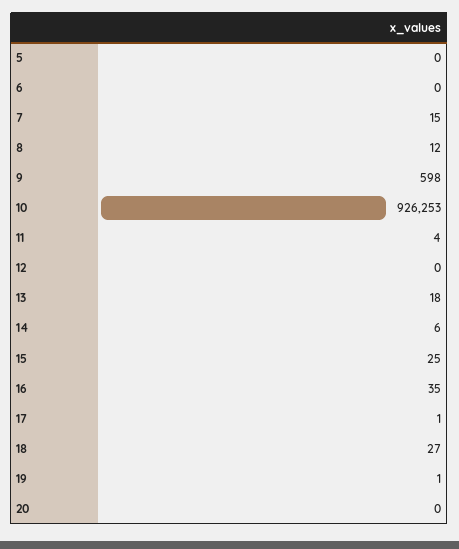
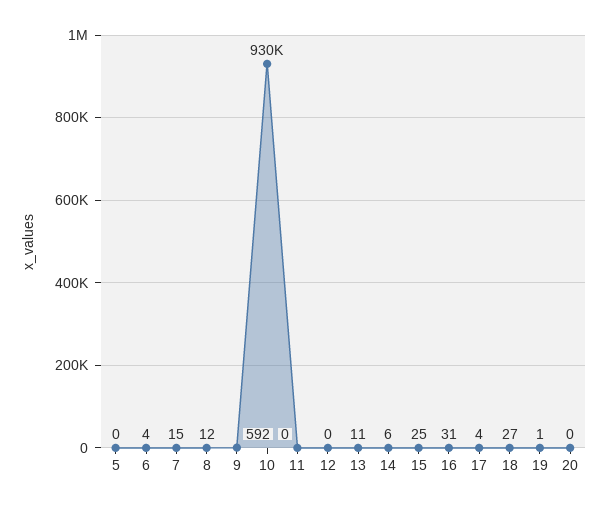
  {
    "5": 0,
-   "6": 0,
+   "6": 4,
    "7": 15,
    "8": 12,
-   "9": 598,
+   "9": 592,
-   "10": 926253,
+   "10": 930000,
-   "11": 4,
+   "11": 0,
    "12": 0,
-   "13": 18,
+   "13": 11,
    "14": 6,
    "15": 25,
-   "16": 35,
+   "16": 31,
-   "17": 1,
+   "17": 4,
    "18": 27,
    "19": 1,
    "20": 0
  }

